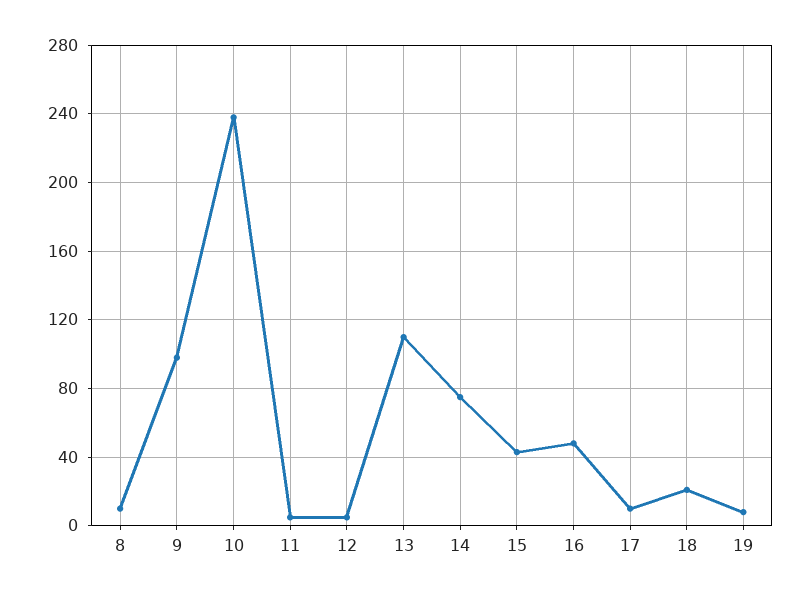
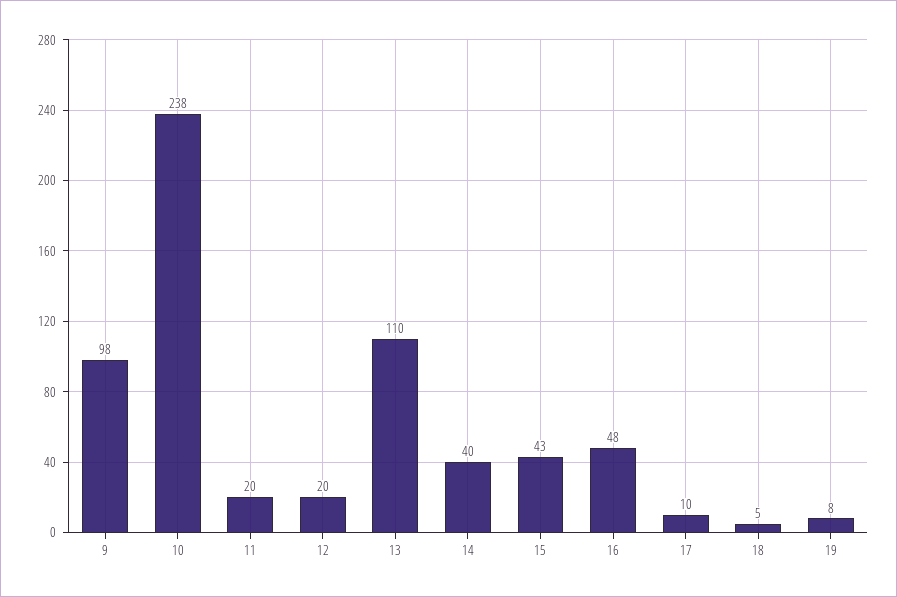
  {
-   "8": 10,
    "9": 98,
    "10": 238,
-   "11": 5,
+   "11": 20,
-   "12": 5,
+   "12": 20,
    "13": 110,
-   "14": 75,
+   "14": 40,
    "15": 43,
    "16": 48,
    "17": 10,
-   "18": 20,
+   "18": 5,
    "19": 8
  }

